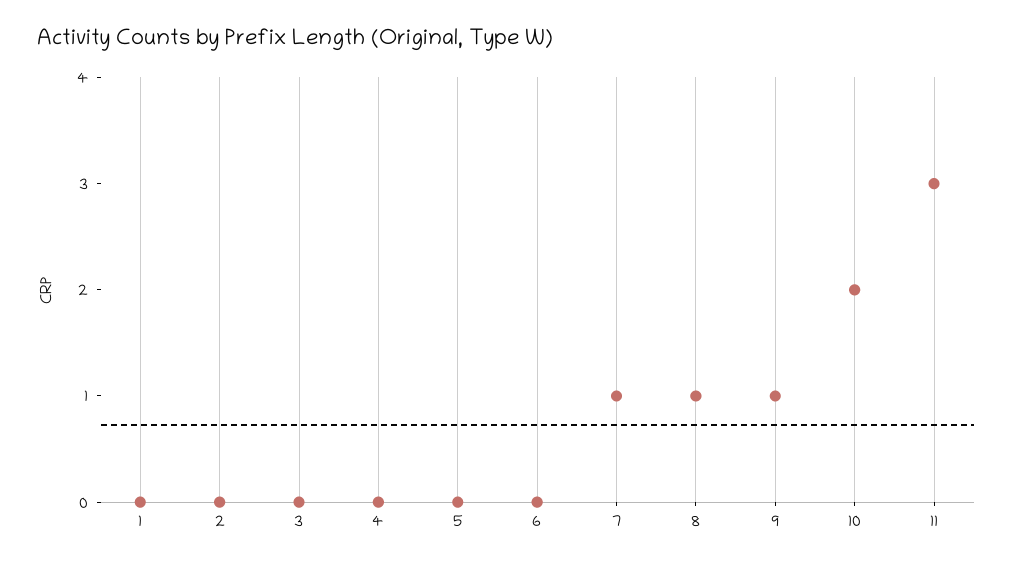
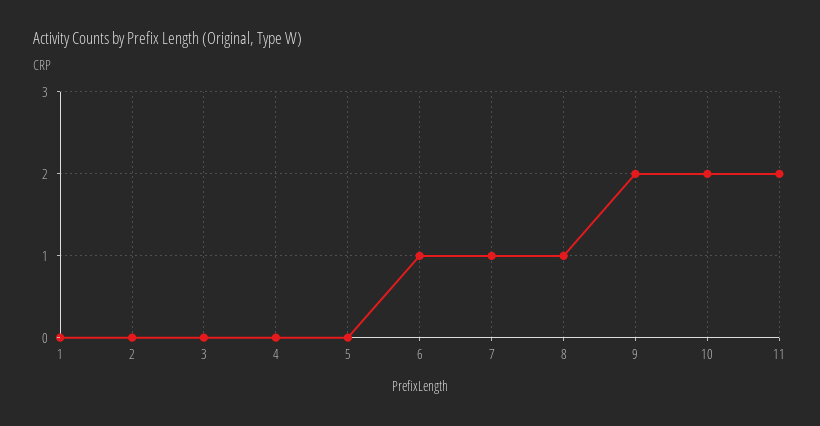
  {
    "1": 0,
    "2": 0,
    "3": 0,
    "4": 0,
    "5": 0,
-   "6": 0,
+   "6": 1,
    "7": 1,
    "8": 1,
-   "9": 1,
+   "9": 2,
    "10": 2,
-   "11": 3
+   "11": 2
  }

